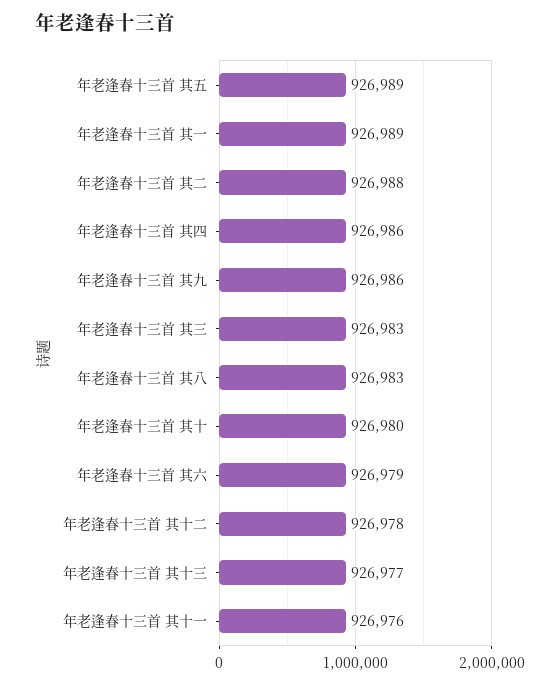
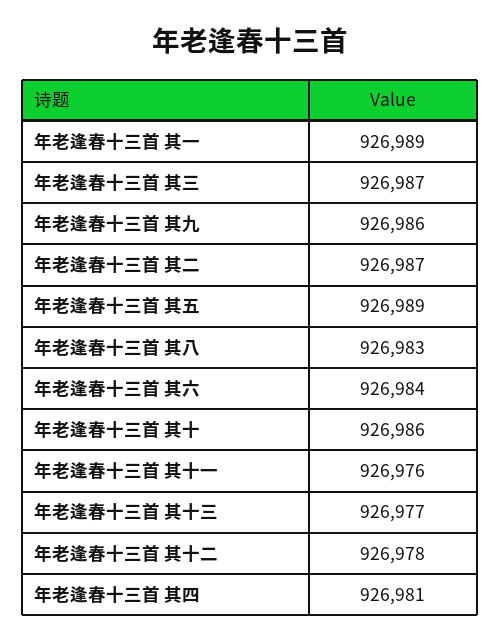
  {
    "年老逢春十三首 其五": 926989,
    "年老逢春十三首 其一": 926989,
-   "年老逢春十三首 其二": 926988,
+   "年老逢春十三首 其二": 926987,
-   "年老逢春十三首 其四": 926986,
+   "年老逢春十三首 其四": 926981,
    "年老逢春十三首 其九": 926986,
-   "年老逢春十三首 其三": 926983,
+   "年老逢春十三首 其三": 926987,
    "年老逢春十三首 其八": 926983,
-   "年老逢春十三首 其十": 926980,
+   "年老逢春十三首 其十": 926986,
-   "年老逢春十三首 其六": 926979,
+   "年老逢春十三首 其六": 926984,
    "年老逢春十三首 其十二": 926978,
    "年老逢春十三首 其十三": 926977,
    "年老逢春十三首 其十一": 926976
  }

